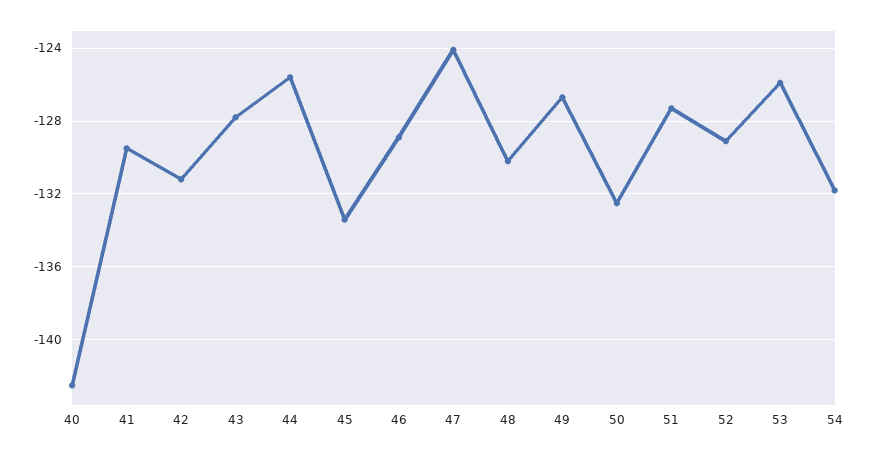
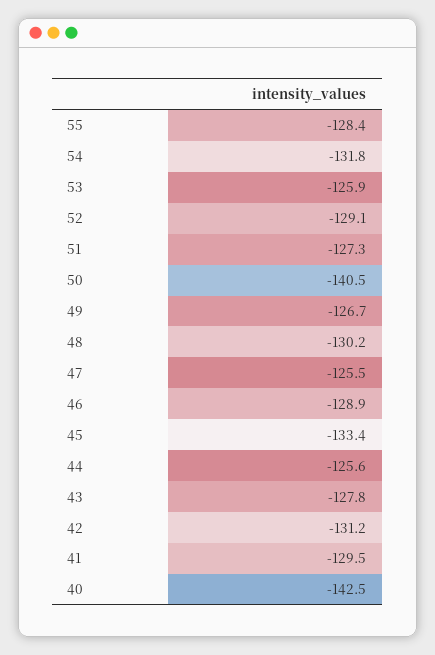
  {
    "40": -142.5,
    "41": -129.5,
    "42": -131.2,
    "43": -127.8,
    "44": -125.6,
    "45": -133.4,
    "46": -128.9,
-   "47": -124,
+   "47": -125.5,
    "48": -130.2,
    "49": -126.7,
-   "50": -132.5,
+   "50": -140.5,
    "51": -127.3,
    "52": -129.1,
    "53": -125.9,
-   "54": -131.8
+   "54": -131.8,
+   "55": -128.4
  }

